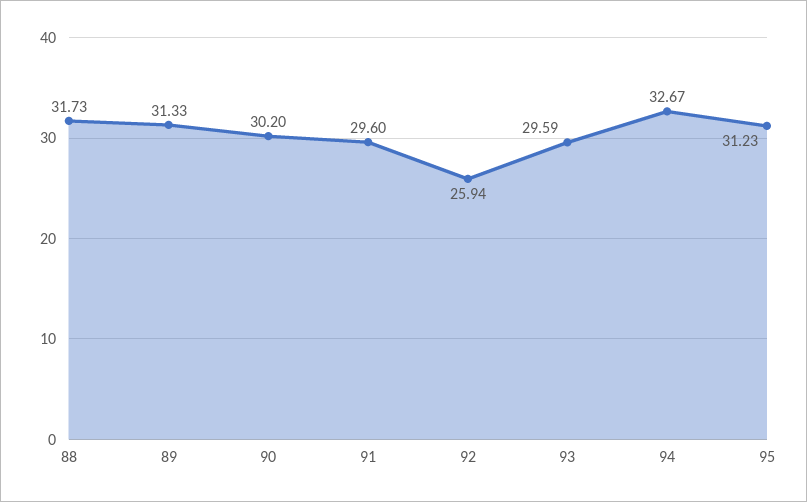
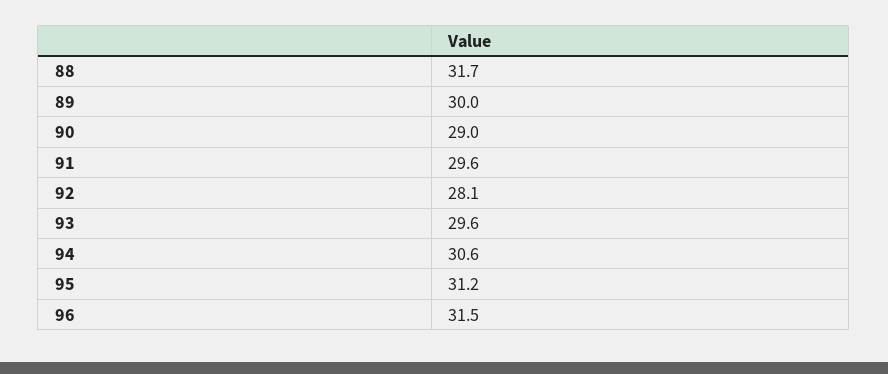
  {
    "88": 31.73,
-   "89": 31.33,
+   "89": 30,
-   "90": 30.2,
+   "90": 29,
    "91": 29.6,
-   "92": 25.94,
+   "92": 28.1,
    "93": 29.59,
-   "94": 32.67,
+   "94": 30.6,
-   "95": 31.23
+   "95": 31.23,
+   "96": 31.5
  }

